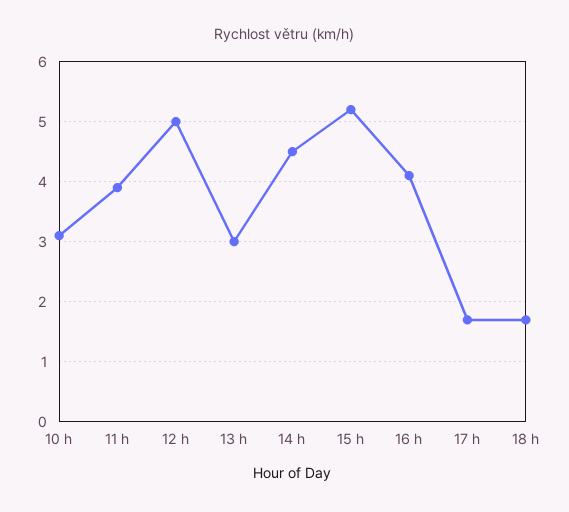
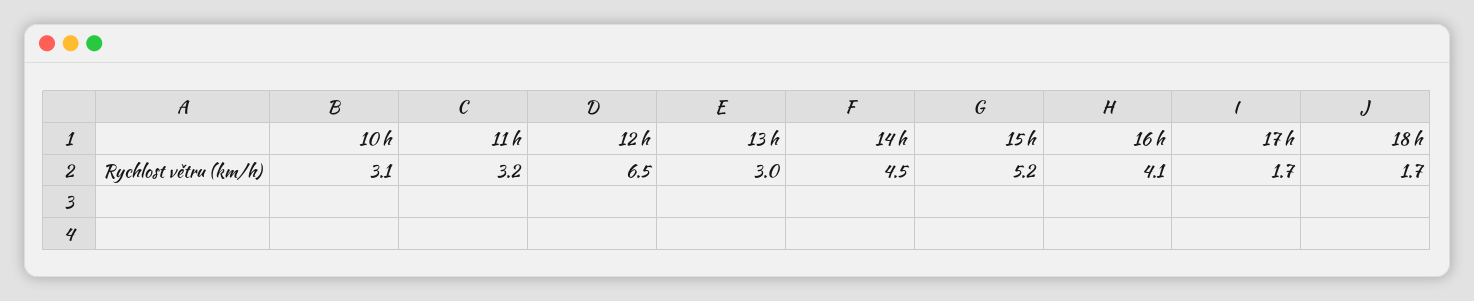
  {
    "10 h": 3.1,
-   "11 h": 3.9,
+   "11 h": 3.2,
-   "12 h": 5,
+   "12 h": 6.5,
    "13 h": 3,
    "14 h": 4.5,
    "15 h": 5.2,
    "16 h": 4.1,
    "17 h": 1.7,
    "18 h": 1.7
  }

